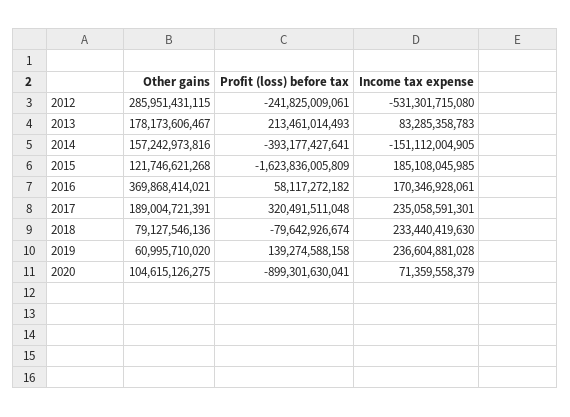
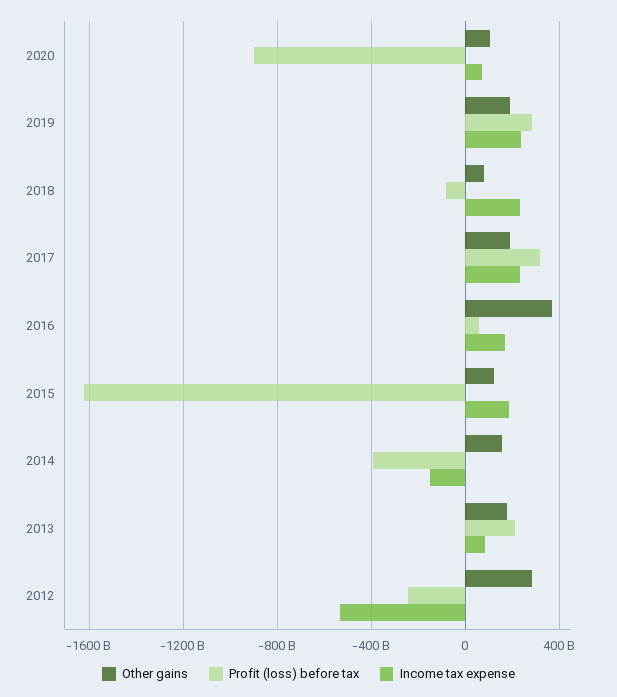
  {
    "Other gains": {
      "2012": 285951431115,
      "2013": 178173606467,
      "2014": 157242973816,
      "2015": 121746621268,
      "2016": 369868414021,
      "2017": 189004721391,
      "2018": 79127546136,
-     "2019": 60995710020,
+     "2019": 200000000000,
      "2020": 104615126275
    },
    "Profit (loss) before tax": {
      "2012": -241825009061,
      "2013": 213461014493,
      "2014": -393177427641,
      "2015": -1623836005809,
      "2016": 58117272182,
      "2017": 320491511048,
      "2018": -79642926674,
-     "2019": 139274588158,
+     "2019": 300000000000,
      "2020": -899301630041
    },
    "Income tax expense": {
      "2012": -531301715080,
      "2013": 83285358783,
      "2014": -151112004905,
      "2015": 185108045985,
      "2016": 170346928061,
      "2017": 235058591301,
      "2018": 233440419630,
      "2019": 236604881028,
      "2020": 71359558379
    }
  }

